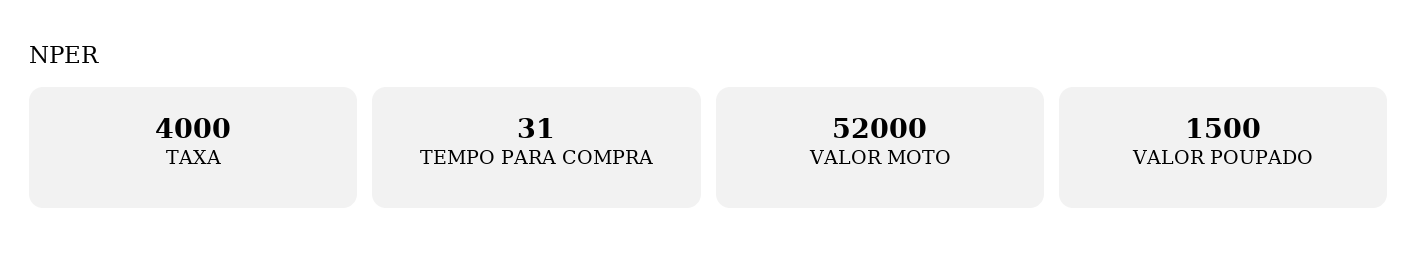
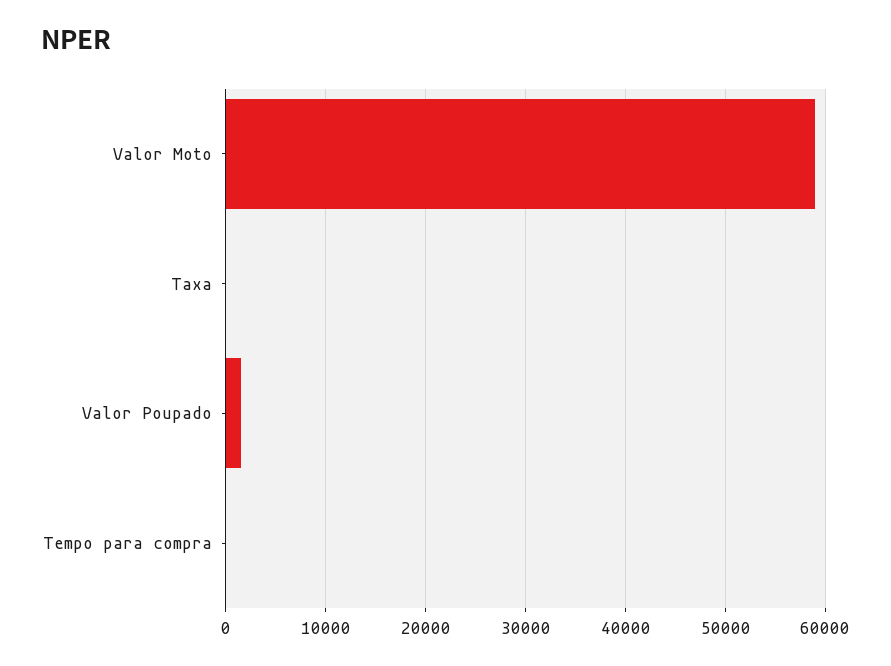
  {
-   "TAXA": 4000,
+   "TAXA": 0,
    "TEMPO PARA COMPRA": 31,
-   "VALOR MOTO": 52000,
+   "VALOR MOTO": 59000,
    "VALOR POUPADO": 1500
  }

